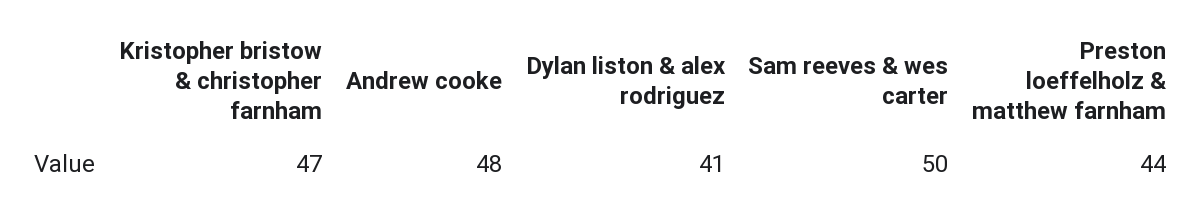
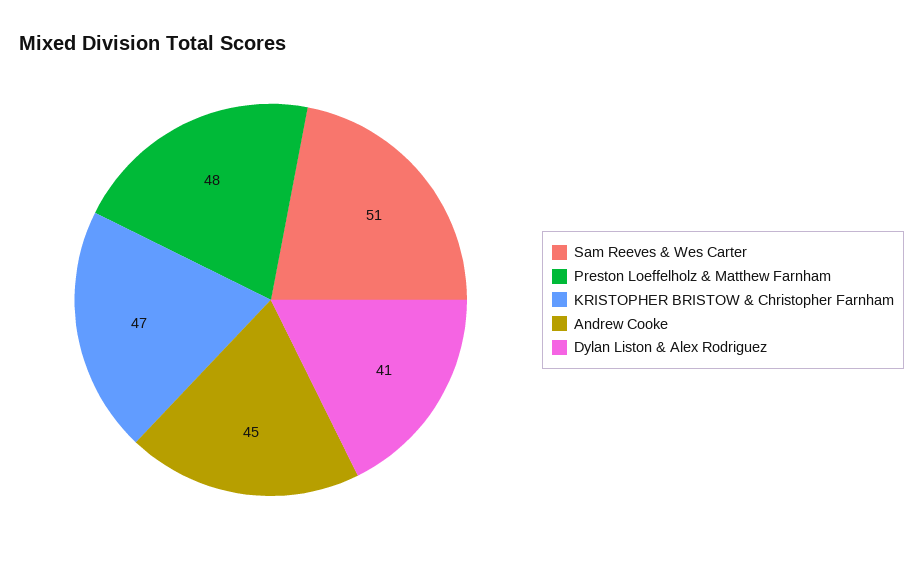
  {
    "Kristopher bristow & christopher farnham": 47,
-   "Andrew cooke": 48,
+   "Andrew cooke": 45,
    "Dylan liston & alex rodriguez": 41,
-   "Sam reeves & wes carter": 50,
+   "Sam reeves & wes carter": 51,
-   "Preston loeffelholz & matthew farnham": 44
+   "Preston loeffelholz & matthew farnham": 48
  }

